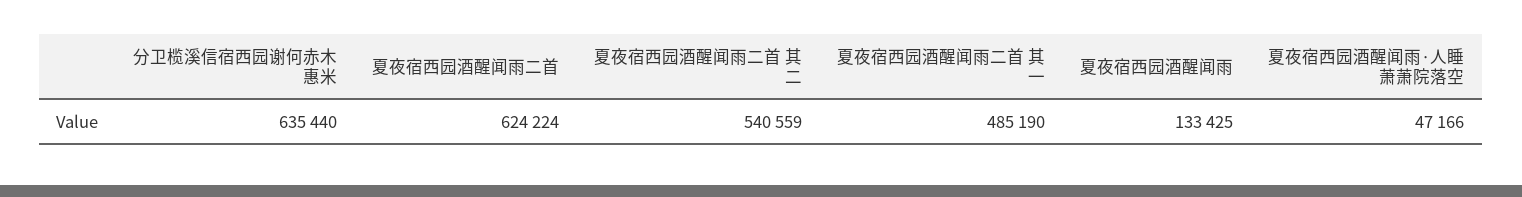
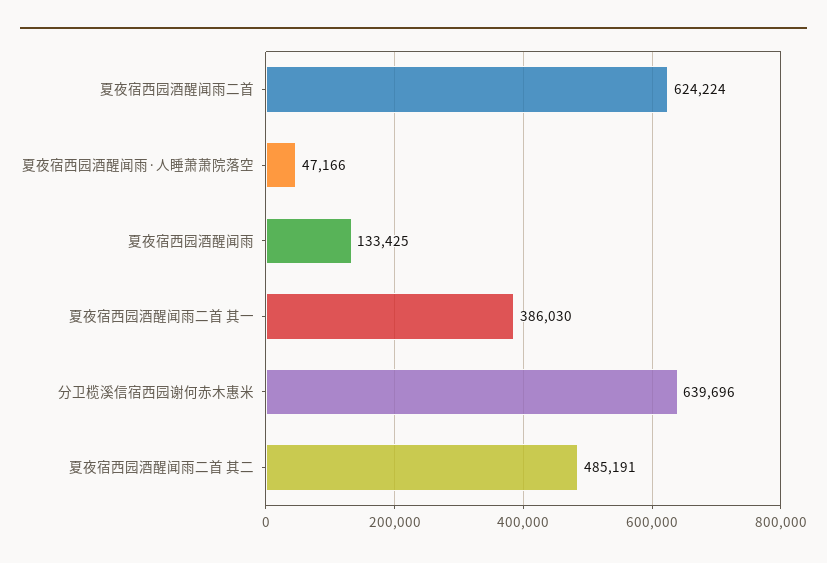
  {
-   "分卫榄溪信宿西园谢何赤木惠米": 635440,
+   "分卫榄溪信宿西园谢何赤木惠米": 639696,
    "夏夜宿西园酒醒闻雨二首": 624224,
-   "夏夜宿西园酒醒闻雨二首 其二": 540559,
+   "夏夜宿西园酒醒闻雨二首 其二": 485191,
-   "夏夜宿西园酒醒闻雨二首 其一": 485190,
+   "夏夜宿西园酒醒闻雨二首 其一": 386030,
    "夏夜宿西园酒醒闻雨": 133425,
    "夏夜宿西园酒醒闻雨·人睡萧萧院落空": 47166
  }

